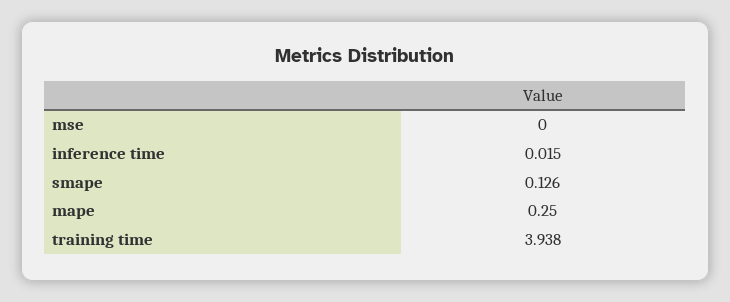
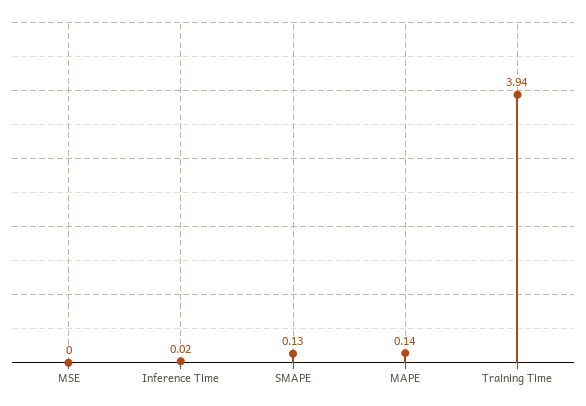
  {
    "mse": 0,
    "inference time": 0.015,
    "smape": 0.126,
-   "mape": 0.25,
+   "mape": 0.14,
    "training time": 3.938
  }

